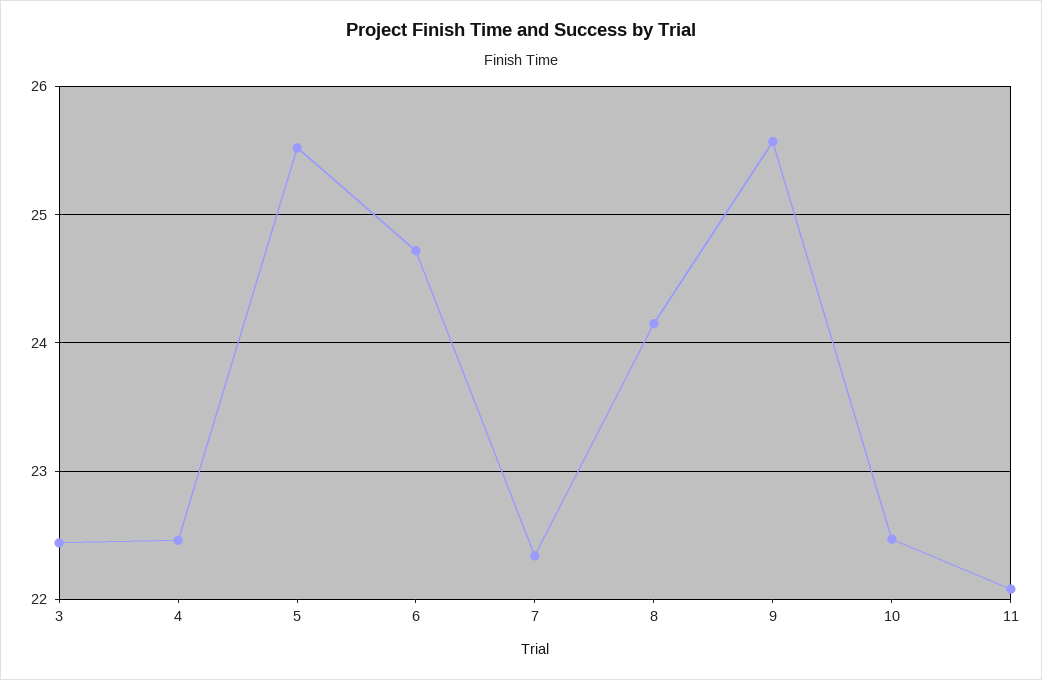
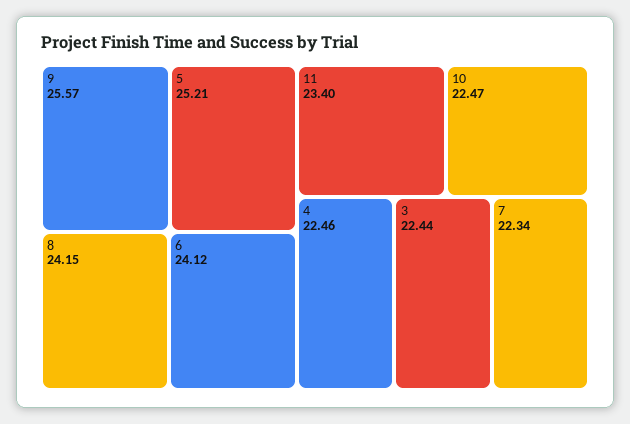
  {
    "3": 22.44,
    "4": 22.46,
-   "5": 25.5,
+   "5": 25.21,
-   "6": 24.7,
+   "6": 24.12,
    "7": 22.34,
    "8": 24.15,
    "9": 25.57,
    "10": 22.47,
-   "11": 22.1
+   "11": 23.4
  }

